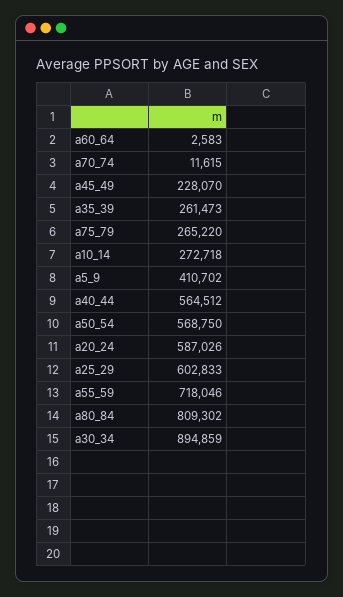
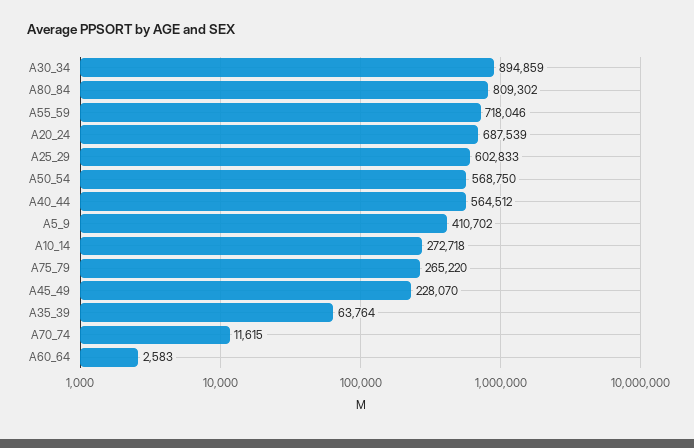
  {
    "a60_64": 2583,
    "a70_74": 11615,
    "a45_49": 228070,
-   "a35_39": 261473,
+   "a35_39": 63764,
    "a75_79": 265220,
    "a10_14": 272718,
    "a5_9": 410702,
    "a40_44": 564512,
    "a50_54": 568750,
-   "a20_24": 587026,
+   "a20_24": 687539,
    "a25_29": 602833,
    "a55_59": 718046,
    "a80_84": 809302,
    "a30_34": 894859
  }

